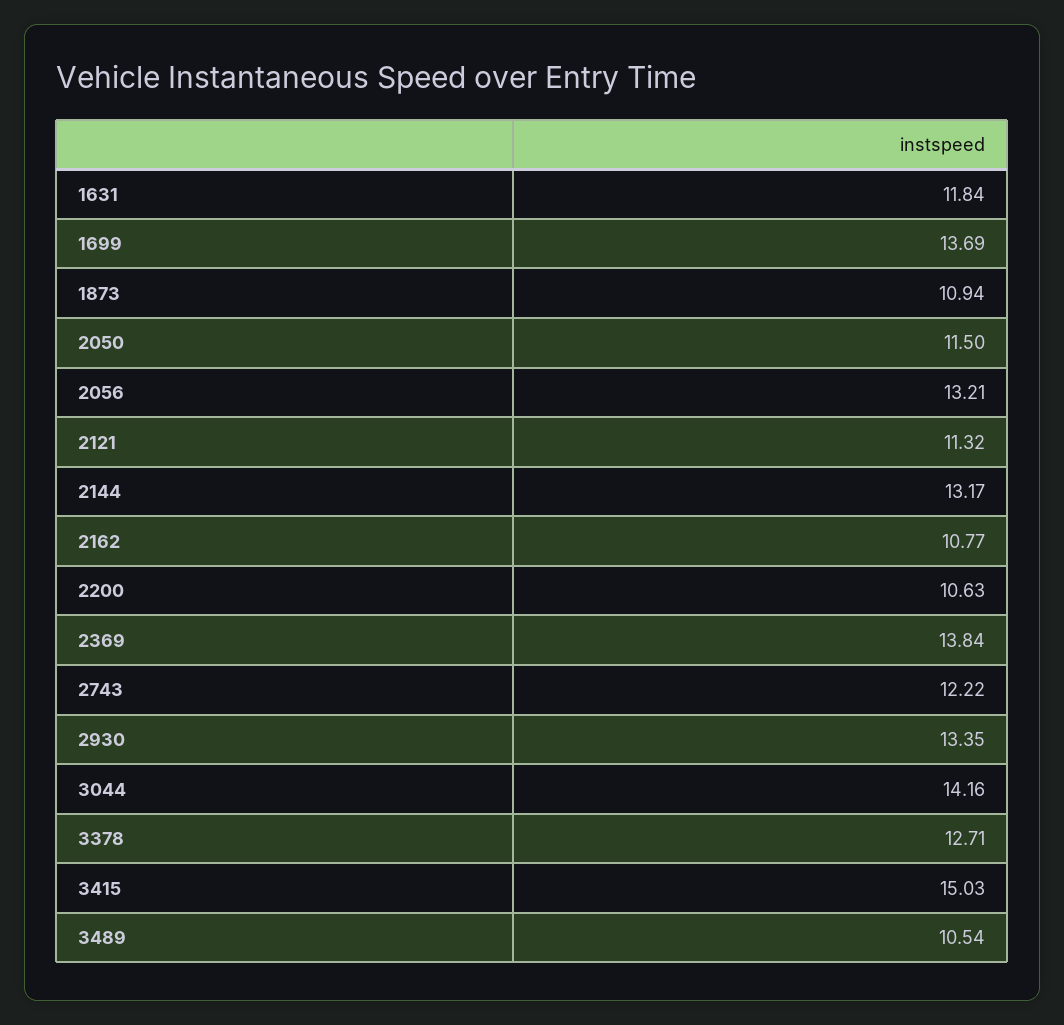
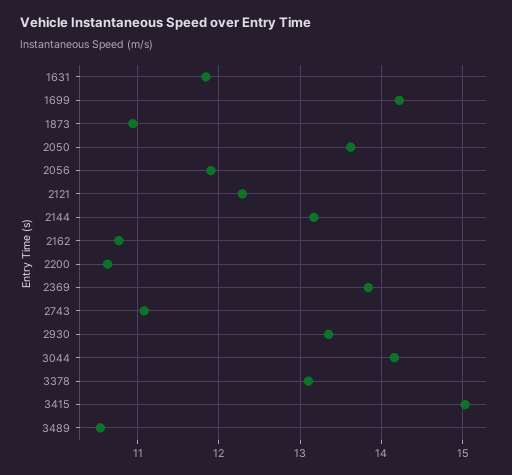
  {
    "1631": 11.84,
-   "1699": 13.69,
+   "1699": 14.2,
    "1873": 10.94,
-   "2050": 11.5,
+   "2050": 13.6,
-   "2056": 13.21,
+   "2056": 11.9,
-   "2121": 11.32,
+   "2121": 12.3,
    "2144": 13.17,
    "2162": 10.77,
    "2200": 10.63,
    "2369": 13.84,
-   "2743": 12.22,
+   "2743": 11.1,
    "2930": 13.35,
    "3044": 14.16,
-   "3378": 12.71,
+   "3378": 13.1,
    "3415": 15.03,
    "3489": 10.54
  }

